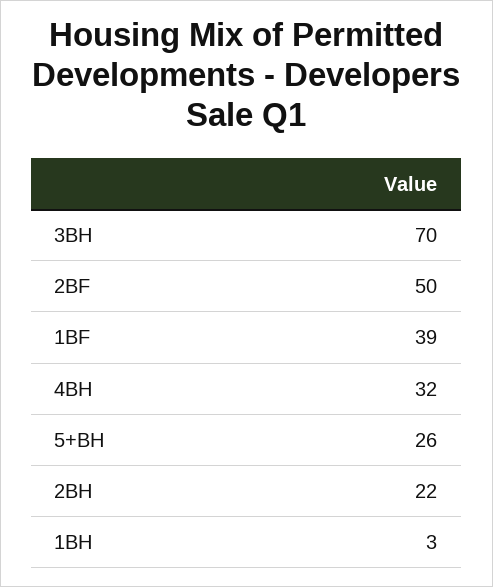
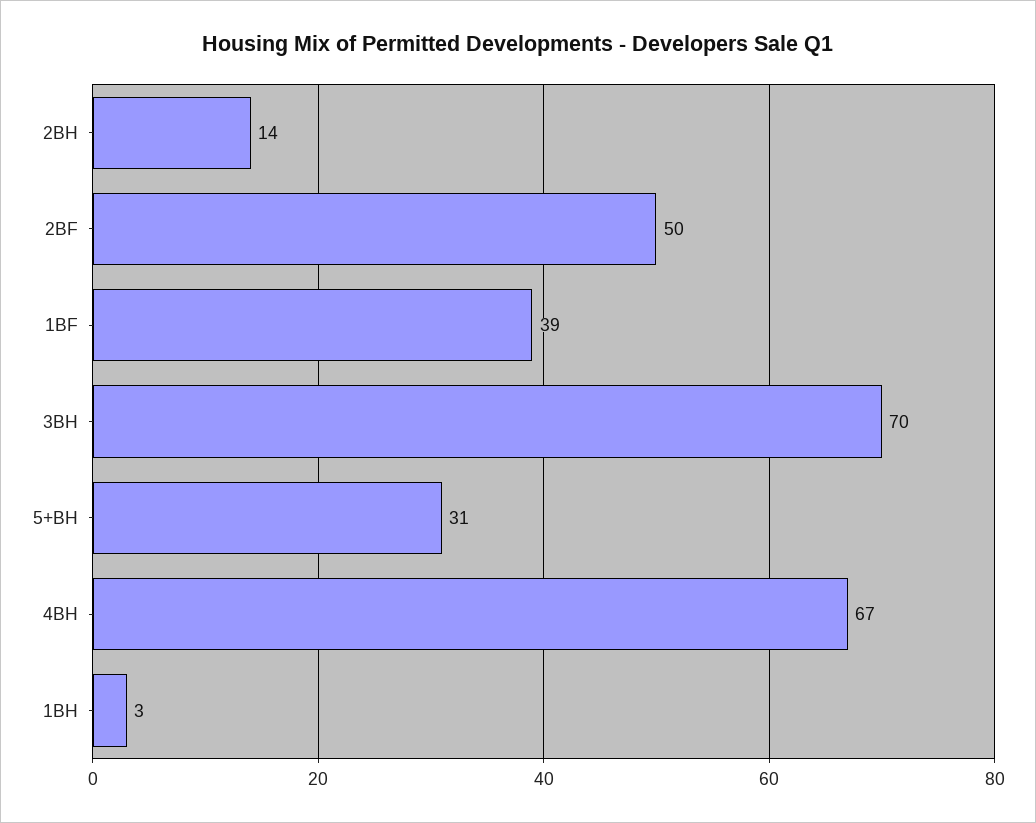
  {
    "3BH": 70,
    "2BF": 50,
    "1BF": 39,
-   "4BH": 32,
+   "4BH": 67,
-   "5+BH": 26,
+   "5+BH": 31,
-   "2BH": 22,
+   "2BH": 14,
    "1BH": 3
  }

